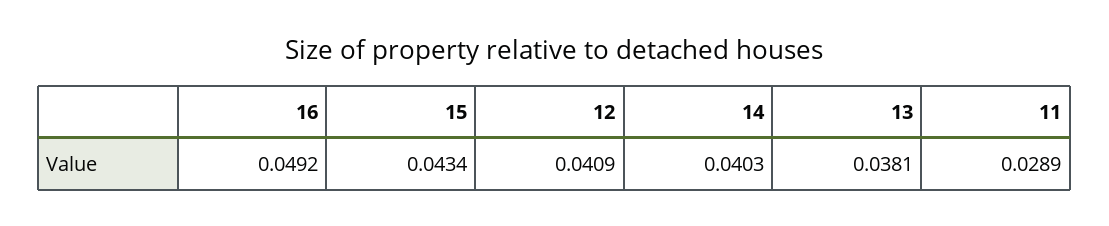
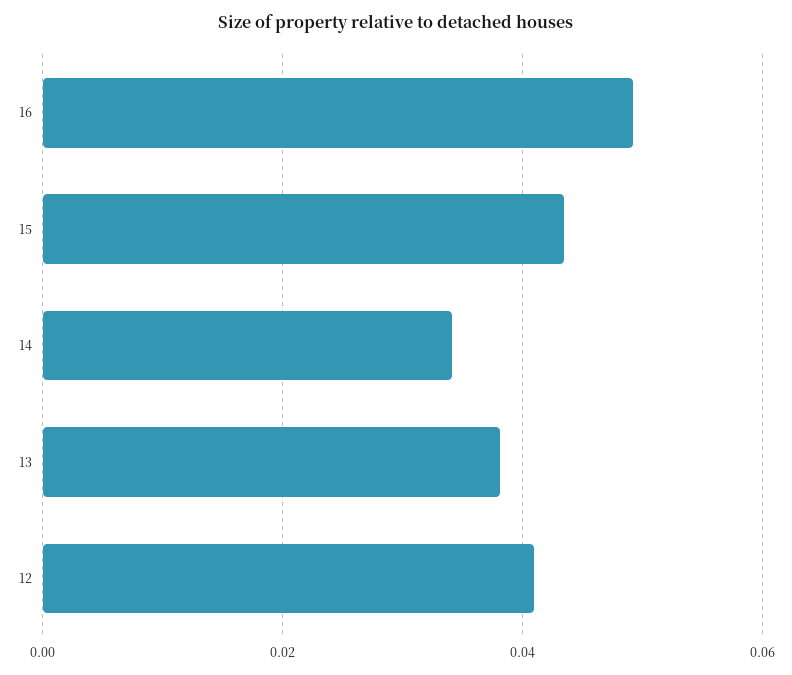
  {
    "16": 0.0492,
    "15": 0.0434,
    "12": 0.0409,
-   "14": 0.0403,
+   "14": 0.034,
-   "13": 0.0381,
+   "13": 0.0381
-   "11": 0.0289
  }

